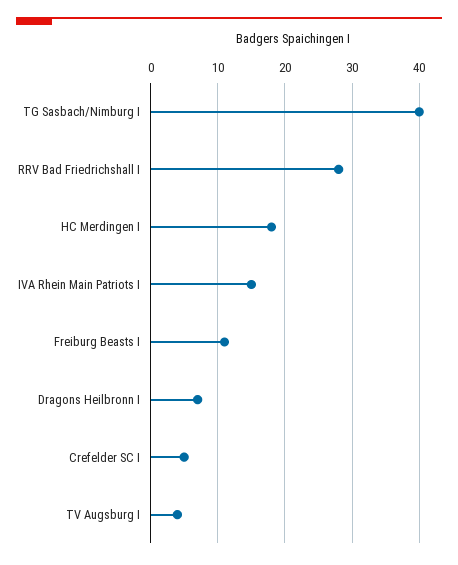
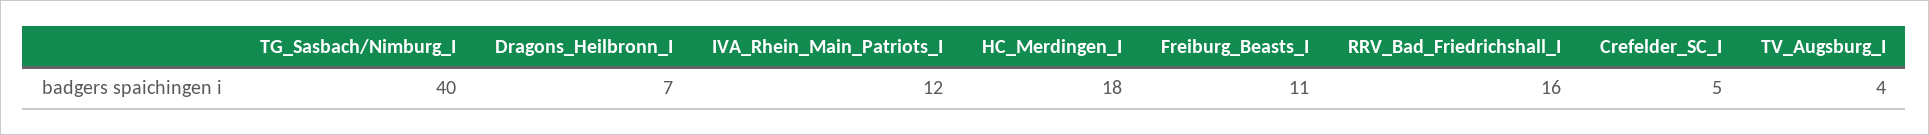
  {
    "TG Sasbach/Nimburg I": 40,
-   "RRV Bad Friedrichshall I": 28,
+   "RRV Bad Friedrichshall I": 16,
    "HC Merdingen I": 18,
-   "IVA Rhein Main Patriots I": 15,
+   "IVA Rhein Main Patriots I": 12,
    "Freiburg Beasts I": 11,
    "Dragons Heilbronn I": 7,
    "Crefelder SC I": 5,
    "TV Augsburg I": 4
  }

